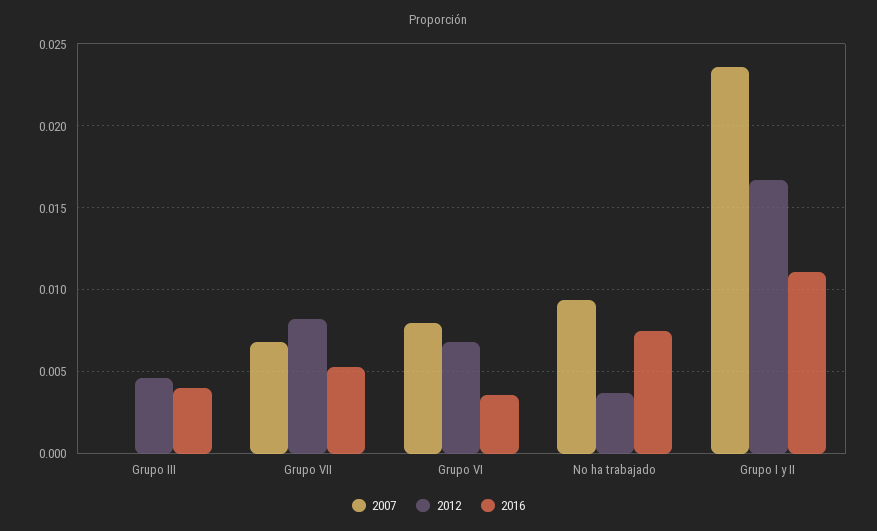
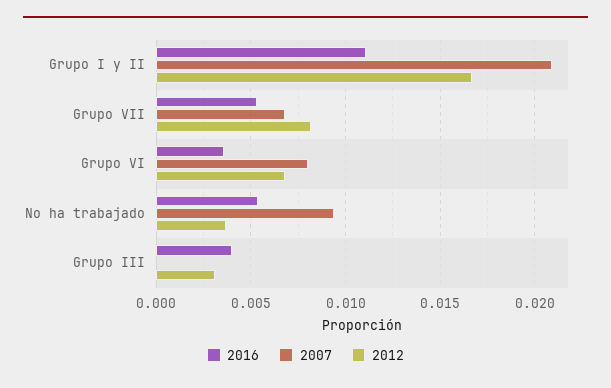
  {
    "2007": {
      "Grupo III": 0,
      "Grupo VII": 0.007,
      "Grupo VI": 0.008,
      "No ha trabajado": 0.0095,
-     "Grupo I y II": 0.0235
+     "Grupo I y II": 0.021
    },
    "2012": {
-     "Grupo III": 0.0045,
+     "Grupo III": 0.003,
      "Grupo VII": 0.008,
      "Grupo VI": 0.007,
      "No ha trabajado": 0.0035,
      "Grupo I y II": 0.0165
    },
    "2016": {
      "Grupo III": 0.004,
      "Grupo VII": 0.0055,
      "Grupo VI": 0.0035,
-     "No ha trabajado": 0.0075,
+     "No ha trabajado": 0.0055,
      "Grupo I y II": 0.011
    }
  }

